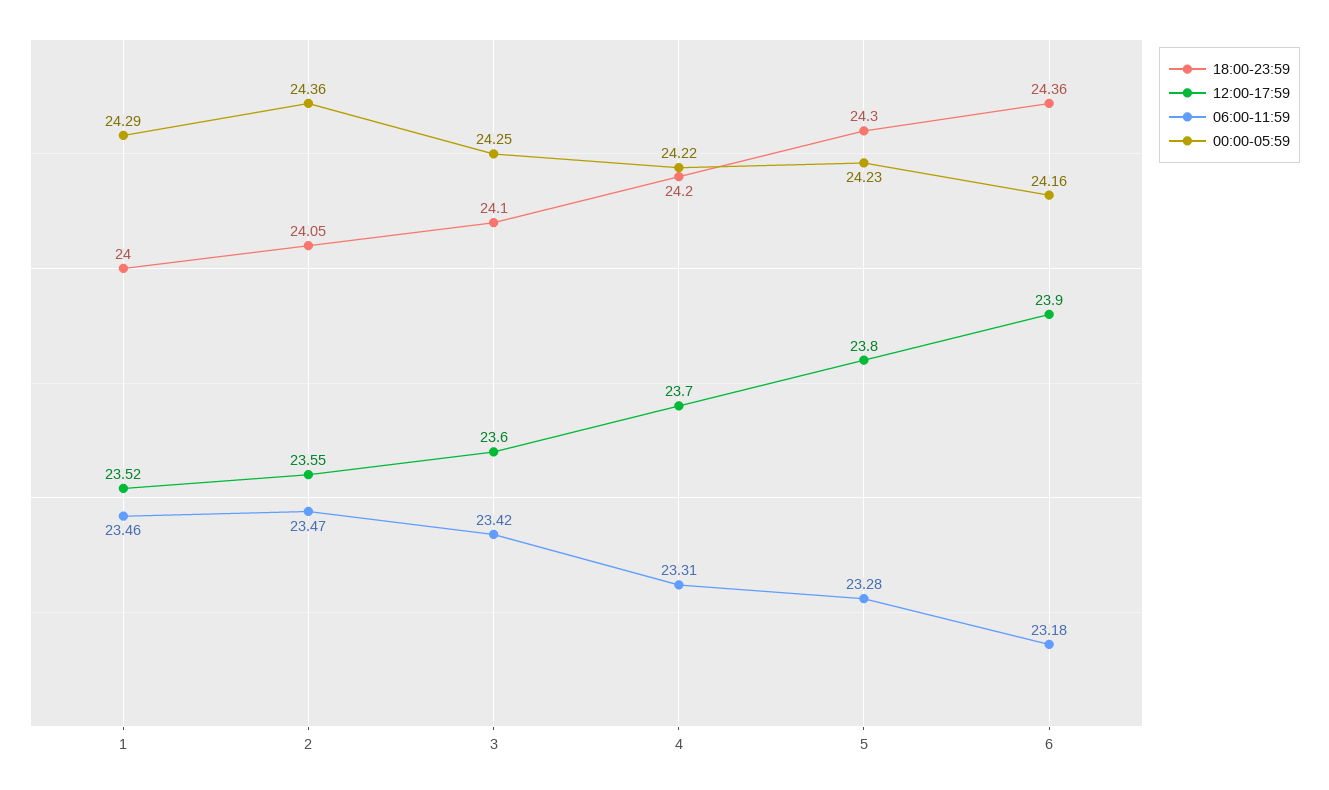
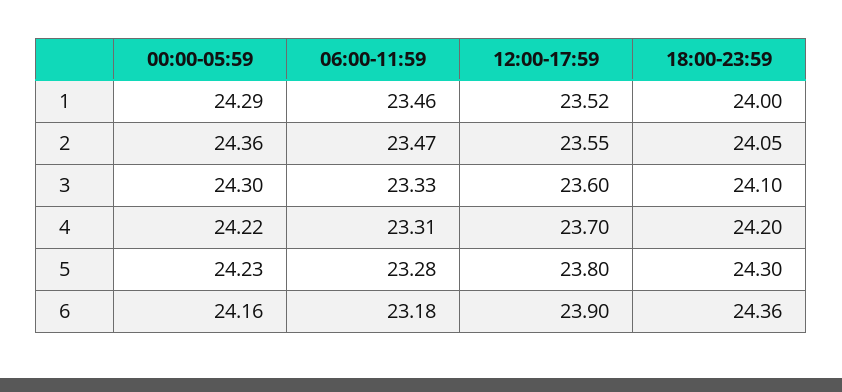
  {
    "18:00-23:59": {
      "1": 24,
      "2": 24.05,
      "3": 24.1,
      "4": 24.2,
      "5": 24.3,
      "6": 24.36
    },
    "12:00-17:59": {
      "1": 23.52,
      "2": 23.55,
      "3": 23.6,
      "4": 23.7,
      "5": 23.8,
      "6": 23.9
    },
    "06:00-11:59": {
      "1": 23.46,
      "2": 23.47,
-     "3": 23.42,
+     "3": 23.33,
      "4": 23.31,
      "5": 23.28,
      "6": 23.18
    },
    "00:00-05:59": {
      "1": 24.29,
      "2": 24.36,
-     "3": 24.25,
+     "3": 24.3,
      "4": 24.22,
      "5": 24.23,
      "6": 24.16
    }
  }

